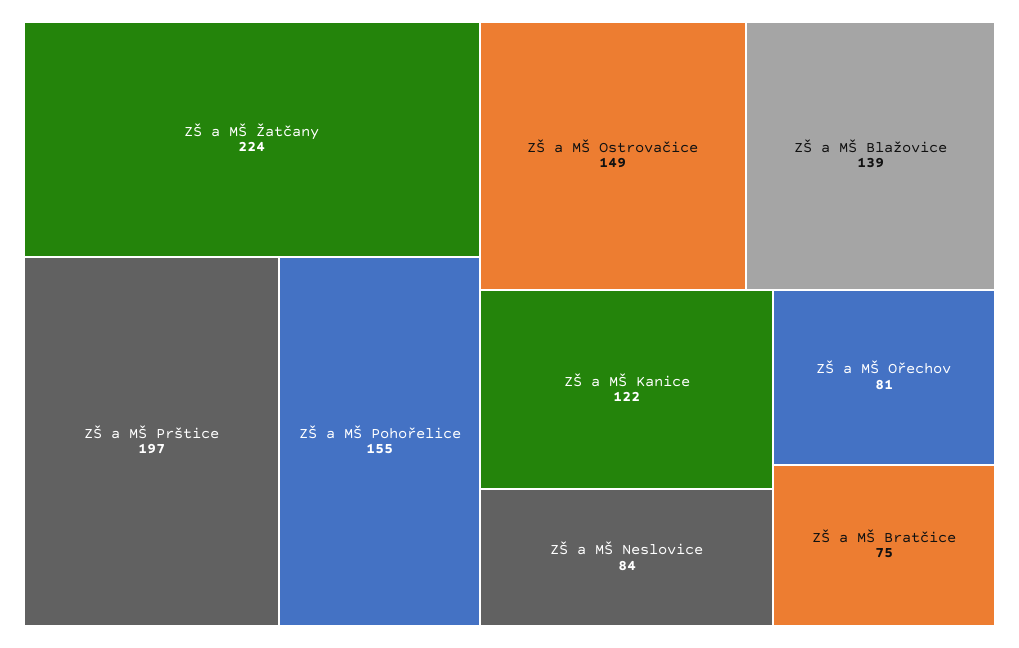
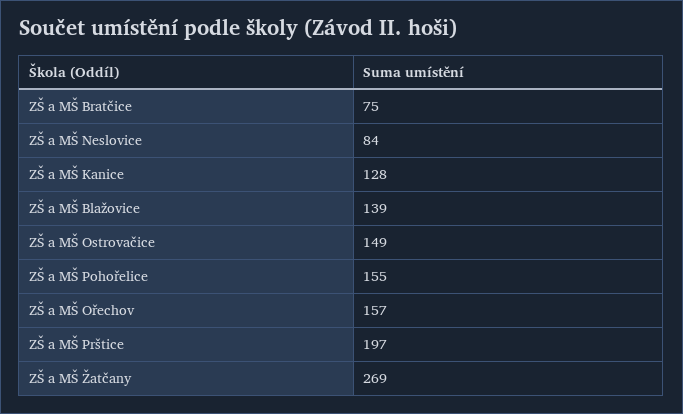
  {
-   "ZŠ a MŠ Žatčany": 224,
+   "ZŠ a MŠ Žatčany": 269,
    "ZŠ a MŠ Prštice": 197,
    "ZŠ a MŠ Pohořelice": 155,
    "ZŠ a MŠ Ostrovačice": 149,
    "ZŠ a MŠ Blažovice": 139,
-   "ZŠ a MŠ Kanice": 122,
+   "ZŠ a MŠ Kanice": 128,
    "ZŠ a MŠ Neslovice": 84,
-   "ZŠ a MŠ Ořechov": 81,
+   "ZŠ a MŠ Ořechov": 157,
    "ZŠ a MŠ Bratčice": 75
  }

